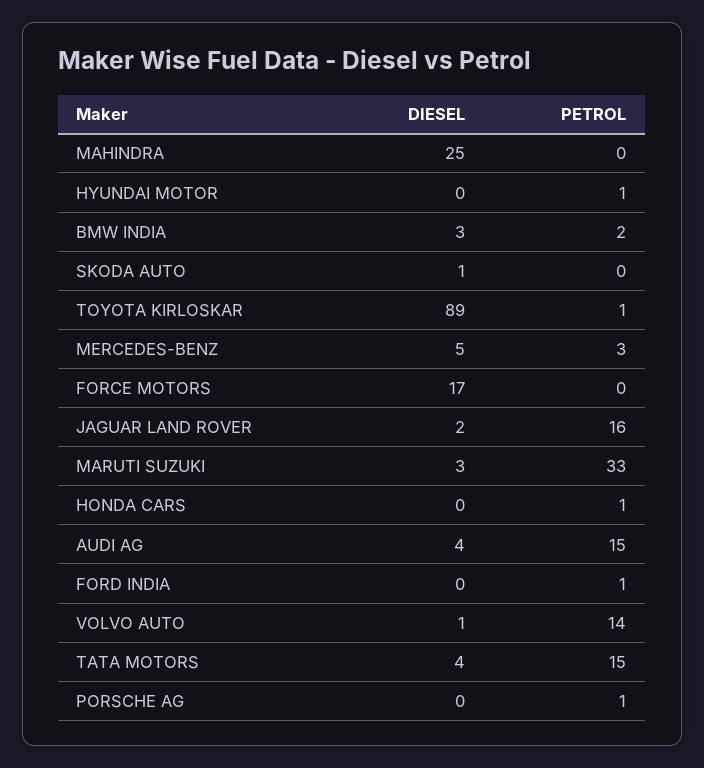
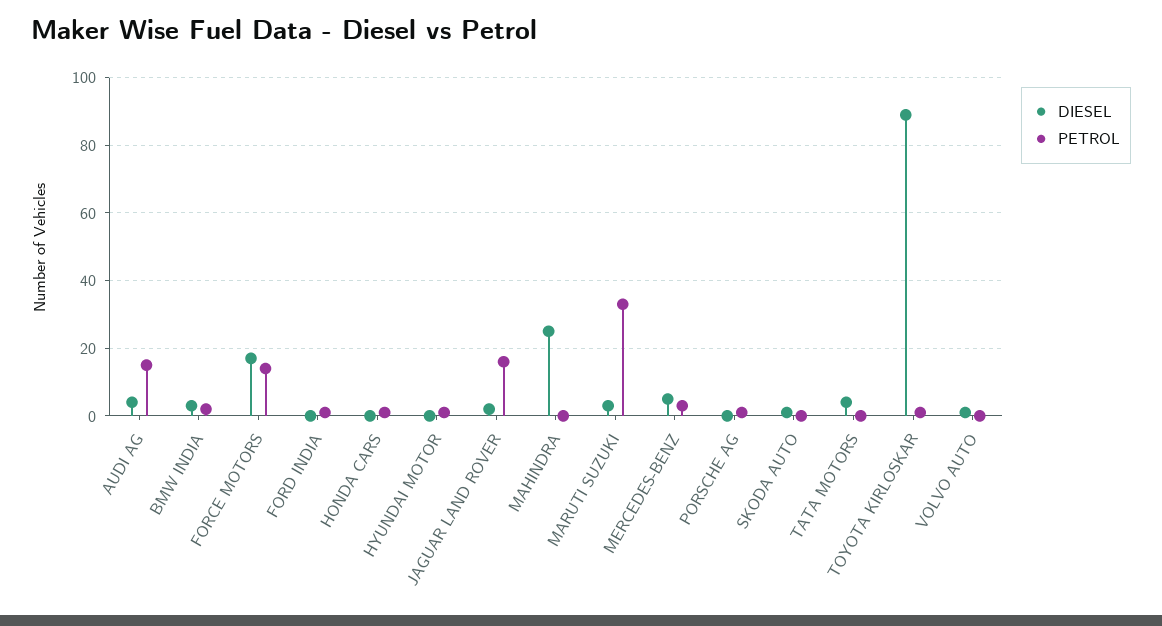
  {
    "DIESEL": {
      "MAHINDRA": 25,
      "HYUNDAI MOTOR": 0,
      "BMW INDIA": 3,
      "SKODA AUTO": 1,
      "TOYOTA KIRLOSKAR": 89,
      "MERCEDES-BENZ": 5,
      "FORCE MOTORS": 17,
      "JAGUAR LAND ROVER": 2,
      "MARUTI SUZUKI": 3,
      "HONDA CARS": 0,
      "AUDI AG": 4,
      "FORD INDIA": 0,
      "VOLVO AUTO": 1,
      "TATA MOTORS": 4,
      "PORSCHE AG": 0
    },
    "PETROL": {
      "MAHINDRA": 0,
      "HYUNDAI MOTOR": 1,
      "BMW INDIA": 2,
      "SKODA AUTO": 0,
      "TOYOTA KIRLOSKAR": 1,
      "MERCEDES-BENZ": 3,
-     "FORCE MOTORS": 0,
+     "FORCE MOTORS": 15,
      "JAGUAR LAND ROVER": 16,
      "MARUTI SUZUKI": 33,
      "HONDA CARS": 1,
      "AUDI AG": 15,
      "FORD INDIA": 1,
-     "VOLVO AUTO": 14,
+     "VOLVO AUTO": 0,
-     "TATA MOTORS": 15,
+     "TATA MOTORS": 0,
      "PORSCHE AG": 1
    }
  }

